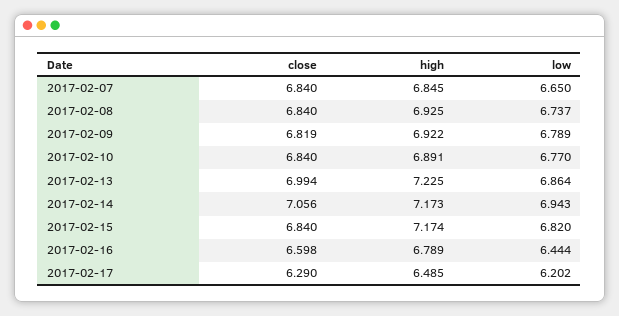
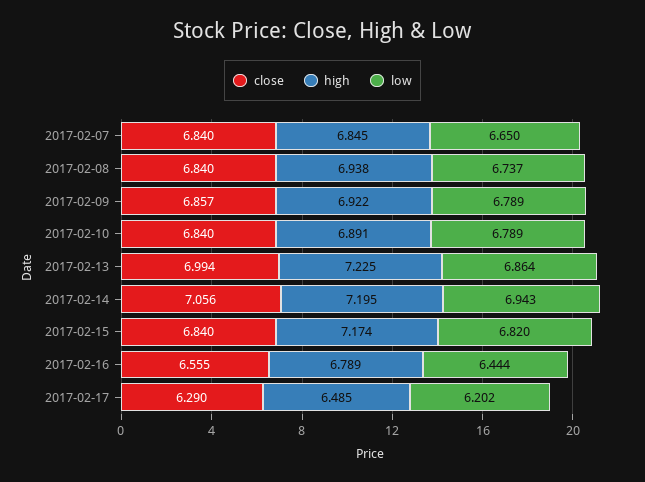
  {
    "close": {
      "2017-02-07": 6.84,
      "2017-02-08": 6.84,
-     "2017-02-09": 6.819,
+     "2017-02-09": 6.857,
      "2017-02-10": 6.84,
      "2017-02-13": 6.994,
      "2017-02-14": 7.056,
      "2017-02-15": 6.84,
-     "2017-02-16": 6.598,
+     "2017-02-16": 6.555,
      "2017-02-17": 6.29
    },
    "high": {
      "2017-02-07": 6.845,
-     "2017-02-08": 6.925,
+     "2017-02-08": 6.938,
      "2017-02-09": 6.922,
      "2017-02-10": 6.891,
      "2017-02-13": 7.225,
-     "2017-02-14": 7.173,
+     "2017-02-14": 7.195,
      "2017-02-15": 7.174,
      "2017-02-16": 6.789,
      "2017-02-17": 6.485
    },
    "low": {
      "2017-02-07": 6.65,
      "2017-02-08": 6.737,
      "2017-02-09": 6.789,
-     "2017-02-10": 6.77,
+     "2017-02-10": 6.789,
      "2017-02-13": 6.864,
      "2017-02-14": 6.943,
      "2017-02-15": 6.82,
      "2017-02-16": 6.444,
      "2017-02-17": 6.202
    }
  }

